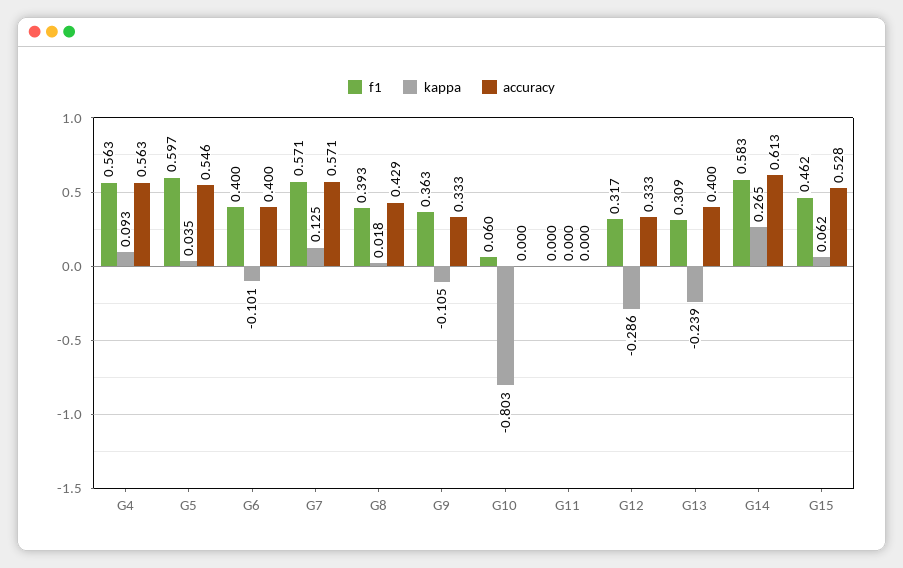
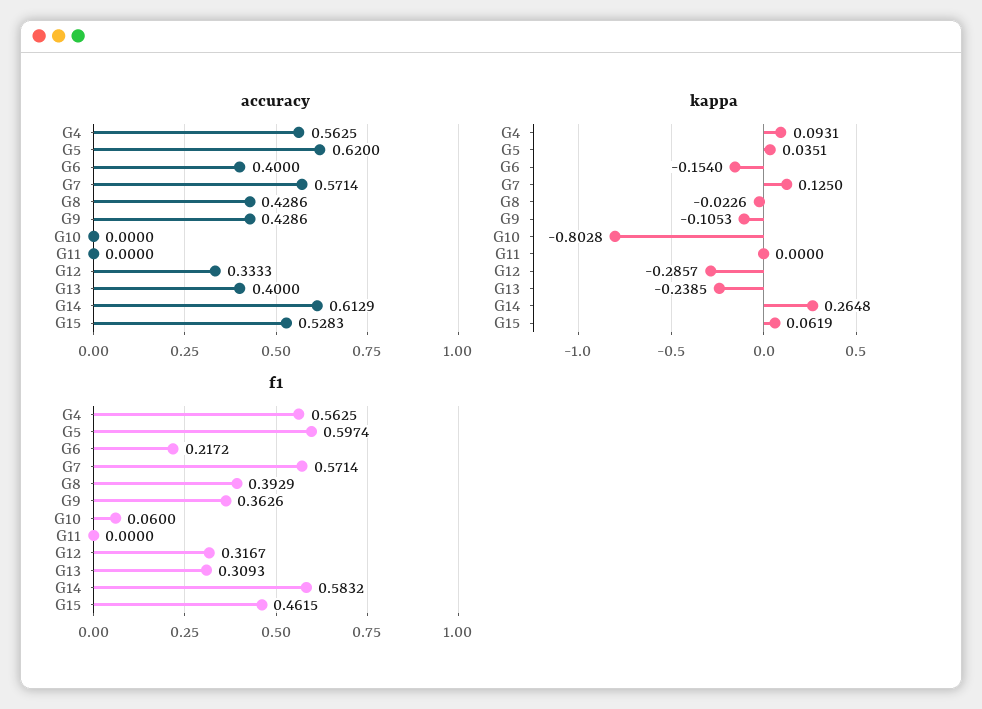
  {
    "f1": {
      "G4": 0.5625,
      "G5": 0.5974,
-     "G6": 0.4,
+     "G6": 0.2172,
      "G7": 0.5714,
      "G8": 0.3929,
      "G9": 0.3626,
      "G10": 0.06,
      "G11": 0,
      "G12": 0.3167,
      "G13": 0.3093,
      "G14": 0.5832,
      "G15": 0.4615
    },
    "kappa": {
      "G4": 0.0931,
      "G5": 0.0351,
-     "G6": -0.101,
+     "G6": -0.154,
      "G7": 0.125,
-     "G8": 0.018,
+     "G8": -0.0226,
      "G9": -0.1053,
      "G10": -0.8028,
      "G11": 0,
      "G12": -0.2857,
      "G13": -0.2385,
      "G14": 0.2648,
      "G15": 0.0619
    },
    "accuracy": {
      "G4": 0.5625,
-     "G5": 0.546,
+     "G5": 0.62,
      "G6": 0.4,
      "G7": 0.5714,
      "G8": 0.4286,
-     "G9": 0.333,
+     "G9": 0.4286,
      "G10": 0,
      "G11": 0,
      "G12": 0.3333,
      "G13": 0.4,
      "G14": 0.6129,
      "G15": 0.5283
    }
  }

